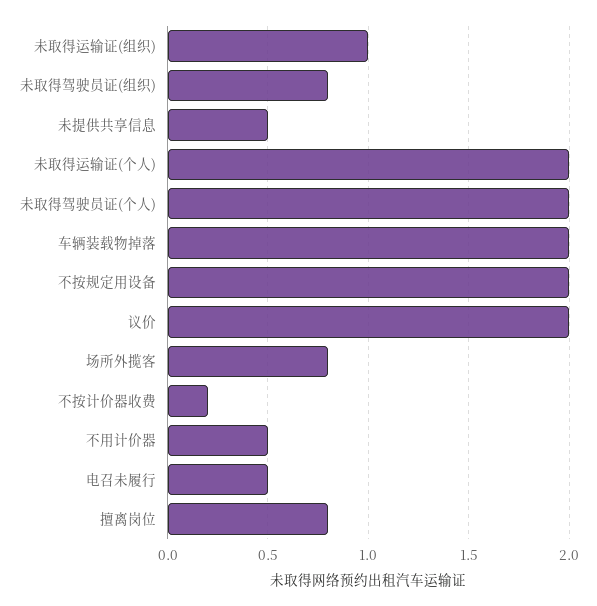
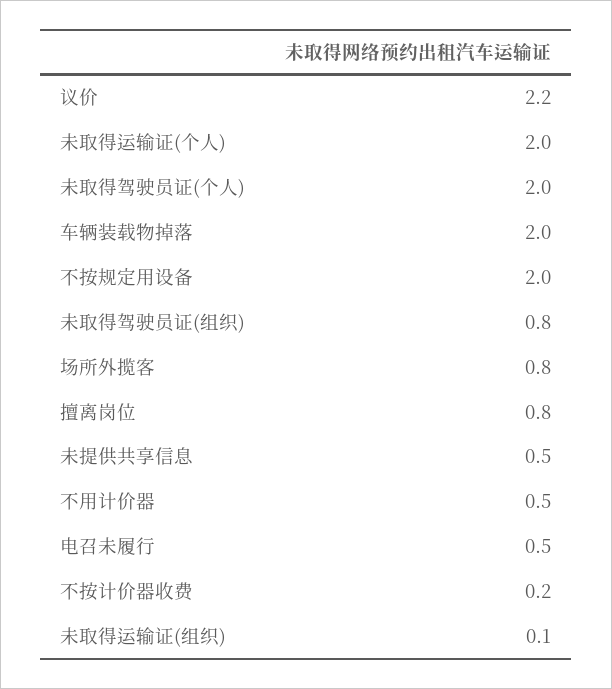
  {
-   "未取得运输证(组织)": 1,
+   "未取得运输证(组织)": 0.1,
    "未取得驾驶员证(组织)": 0.8,
    "未提供共享信息": 0.5,
    "未取得运输证(个人)": 2,
    "未取得驾驶员证(个人)": 2,
    "车辆装载物掉落": 2,
    "不按规定用设备": 2,
-   "议价": 2,
+   "议价": 2.2,
    "场所外揽客": 0.8,
    "不按计价器收费": 0.2,
    "不用计价器": 0.5,
    "电召未履行": 0.5,
    "擅离岗位": 0.8
  }

